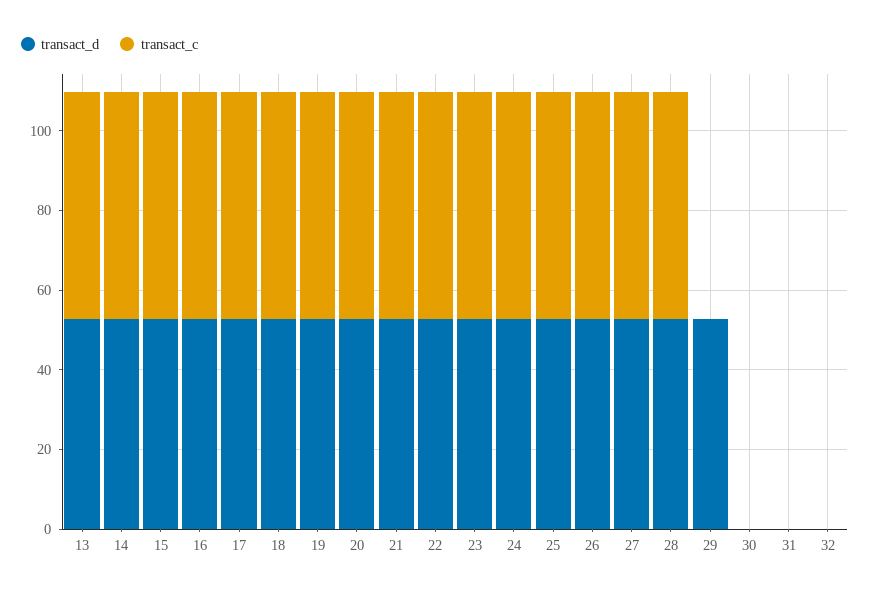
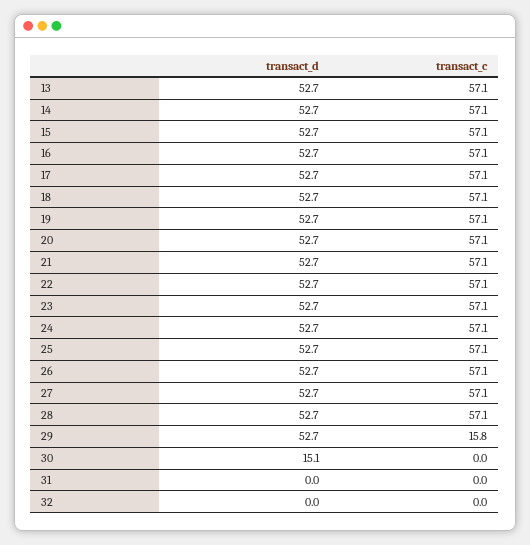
  {
    "transact_d": {
      "13": 52.7,
      "14": 52.7,
      "15": 52.7,
      "16": 52.7,
      "17": 52.7,
      "18": 52.7,
      "19": 52.7,
      "20": 52.7,
      "21": 52.7,
      "22": 52.7,
      "23": 52.7,
      "24": 52.7,
      "25": 52.7,
      "26": 52.7,
      "27": 52.7,
      "28": 52.7,
      "29": 52.7,
-     "30": 0,
+     "30": 15.1,
      "31": 0,
      "32": 0
    },
    "transact_c": {
      "13": 57.1,
      "14": 57.1,
      "15": 57.1,
      "16": 57.1,
      "17": 57.1,
      "18": 57.1,
      "19": 57.1,
      "20": 57.1,
      "21": 57.1,
      "22": 57.1,
      "23": 57.1,
      "24": 57.1,
      "25": 57.1,
      "26": 57.1,
      "27": 57.1,
      "28": 57.1,
-     "29": 0,
+     "29": 15.8,
      "30": 0,
      "31": 0,
      "32": 0
    }
  }

